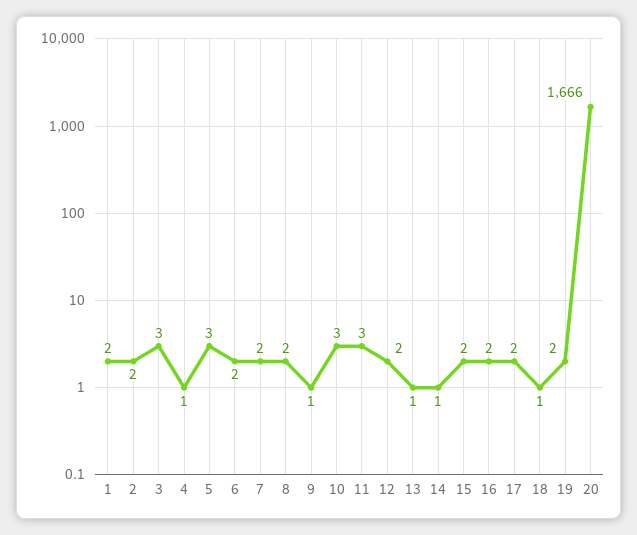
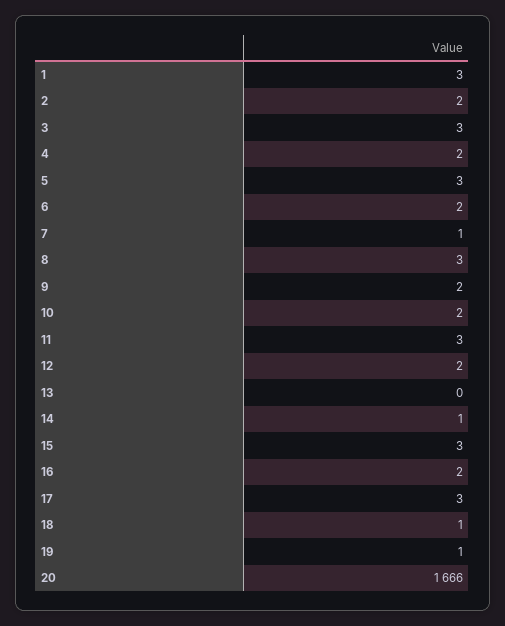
  {
-   "1": 2,
+   "1": 3,
    "2": 2,
    "3": 3,
-   "4": 1,
+   "4": 2,
    "5": 3,
    "6": 2,
-   "7": 2,
+   "7": 1,
-   "8": 2,
+   "8": 3,
-   "9": 1,
+   "9": 2,
-   "10": 3,
+   "10": 2,
    "11": 3,
    "12": 2,
-   "13": 1,
+   "13": 0,
    "14": 1,
-   "15": 2,
+   "15": 3,
    "16": 2,
-   "17": 2,
+   "17": 3,
    "18": 1,
-   "19": 2,
+   "19": 1,
    "20": 1666
  }

